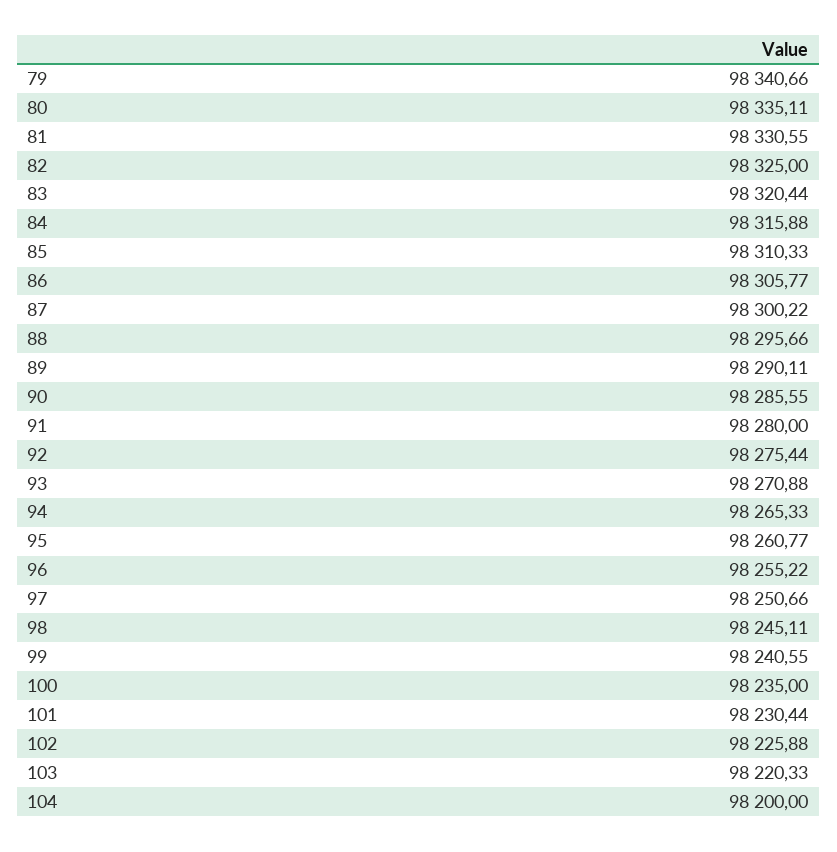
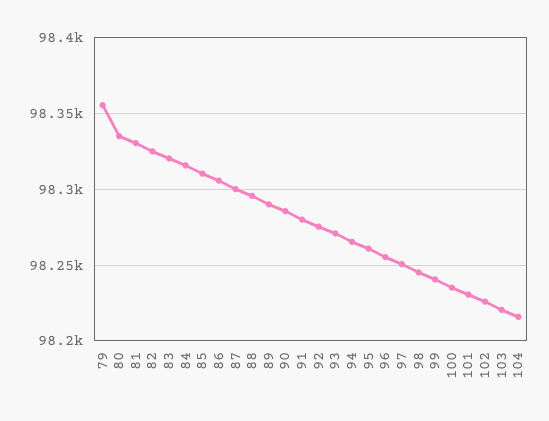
  {
-   "79": 98340.66,
+   "79": 98355,
    "80": 98335.11,
    "81": 98330.55,
    "82": 98325,
    "83": 98320.44,
    "84": 98315.88,
    "85": 98310.33,
    "86": 98305.77,
    "87": 98300.22,
    "88": 98295.66,
    "89": 98290.11,
    "90": 98285.55,
    "91": 98280,
    "92": 98275.44,
    "93": 98270.88,
    "94": 98265.33,
    "95": 98260.77,
    "96": 98255.22,
    "97": 98250.66,
    "98": 98245.11,
    "99": 98240.55,
    "100": 98235,
    "101": 98230.44,
    "102": 98225.88,
    "103": 98220.33,
-   "104": 98200
+   "104": 98215
  }

